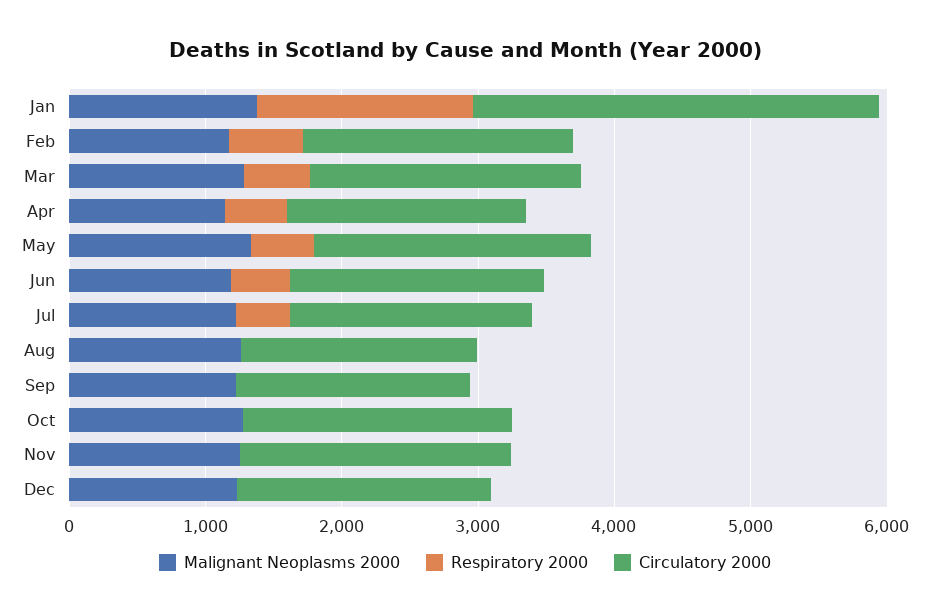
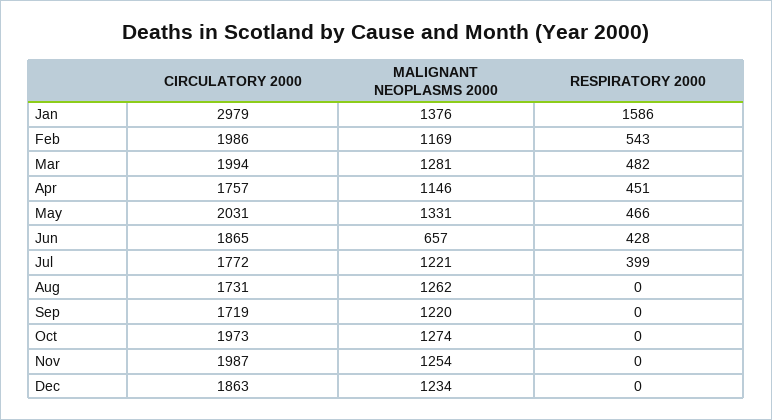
  {
    "Malignant Neoplasms 2000": {
      "Jan": 1376,
      "Feb": 1169,
      "Mar": 1281,
      "Apr": 1146,
      "May": 1331,
-     "Jun": 1200,
+     "Jun": 657,
      "Jul": 1221,
      "Aug": 1262,
      "Sep": 1220,
      "Oct": 1274,
      "Nov": 1254,
      "Dec": 1234
    },
    "Respiratory 2000": {
      "Jan": 1586,
      "Feb": 543,
      "Mar": 482,
      "Apr": 451,
      "May": 466,
      "Jun": 428,
      "Jul": 399,
      "Aug": 0,
      "Sep": 0,
      "Oct": 0,
      "Nov": 0,
      "Dec": 0
    },
    "Circulatory 2000": {
      "Jan": 2979,
      "Feb": 1986,
      "Mar": 1994,
      "Apr": 1757,
      "May": 2031,
      "Jun": 1865,
      "Jul": 1772,
      "Aug": 1731,
      "Sep": 1719,
      "Oct": 1973,
      "Nov": 1987,
      "Dec": 1863
    }
  }

